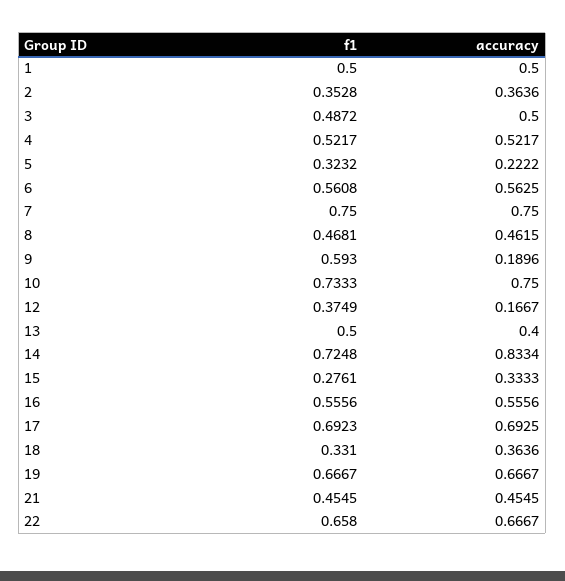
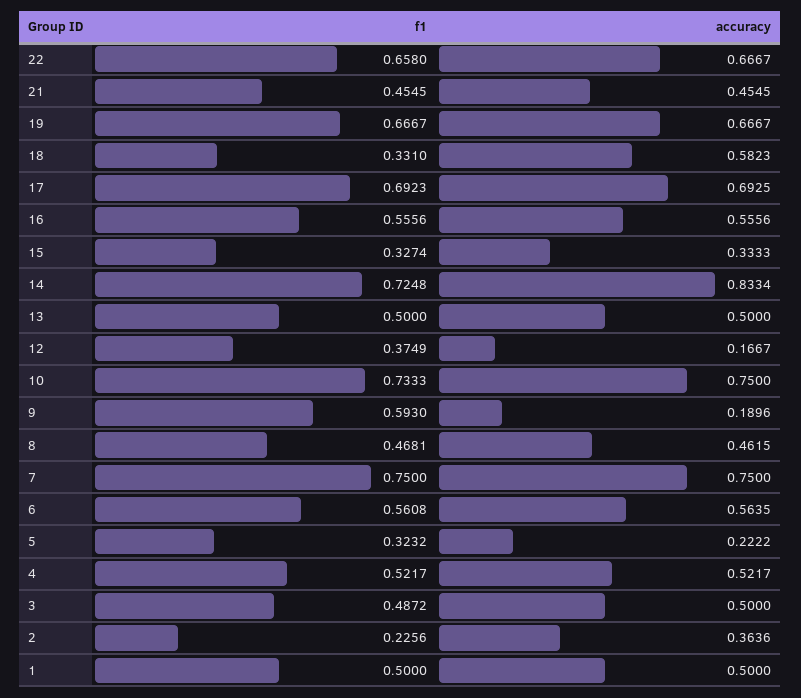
  {
    "f1": {
      "1": 0.5,
-     "2": 0.3528,
+     "2": 0.2256,
      "3": 0.4872,
      "4": 0.5217,
      "5": 0.3232,
      "6": 0.5608,
      "7": 0.75,
      "8": 0.4681,
      "9": 0.593,
      "10": 0.7333,
      "12": 0.3749,
      "13": 0.5,
      "14": 0.7248,
-     "15": 0.2761,
+     "15": 0.3274,
      "16": 0.5556,
      "17": 0.6923,
      "18": 0.331,
      "19": 0.6667,
      "21": 0.4545,
      "22": 0.658
    },
    "accuracy": {
      "1": 0.5,
      "2": 0.3636,
      "3": 0.5,
      "4": 0.5217,
      "5": 0.2222,
-     "6": 0.5625,
+     "6": 0.5635,
      "7": 0.75,
      "8": 0.4615,
      "9": 0.1896,
      "10": 0.75,
      "12": 0.1667,
-     "13": 0.4,
+     "13": 0.5,
      "14": 0.8334,
      "15": 0.3333,
      "16": 0.5556,
      "17": 0.6925,
-     "18": 0.3636,
+     "18": 0.5823,
      "19": 0.6667,
      "21": 0.4545,
      "22": 0.6667
    }
  }

